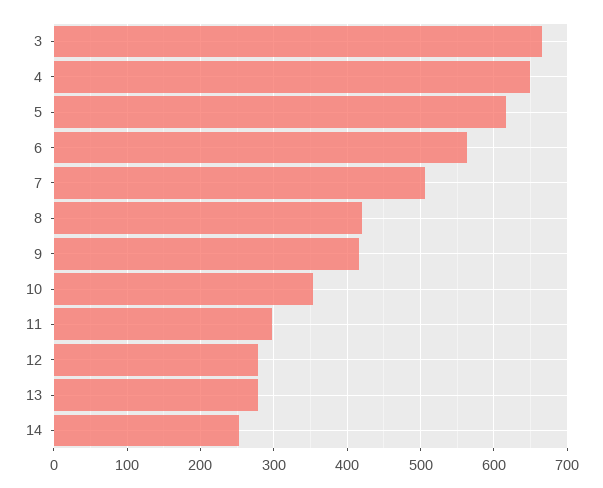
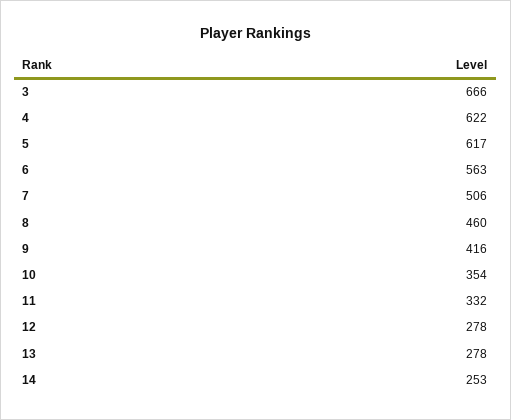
  {
    "3": 666,
-   "4": 650,
+   "4": 622,
    "5": 617,
    "6": 563,
    "7": 506,
-   "8": 420,
+   "8": 460,
    "9": 416,
    "10": 354,
-   "11": 300,
+   "11": 332,
    "12": 278,
    "13": 278,
    "14": 253
  }

